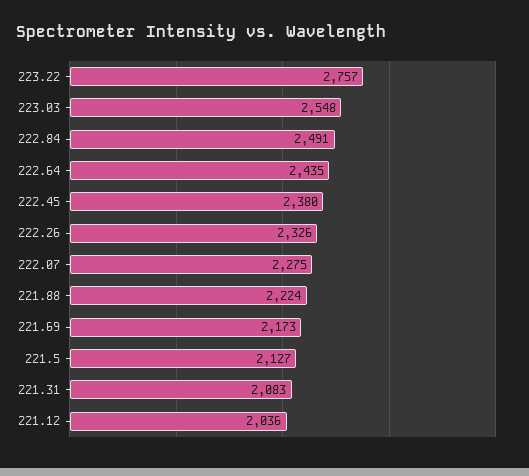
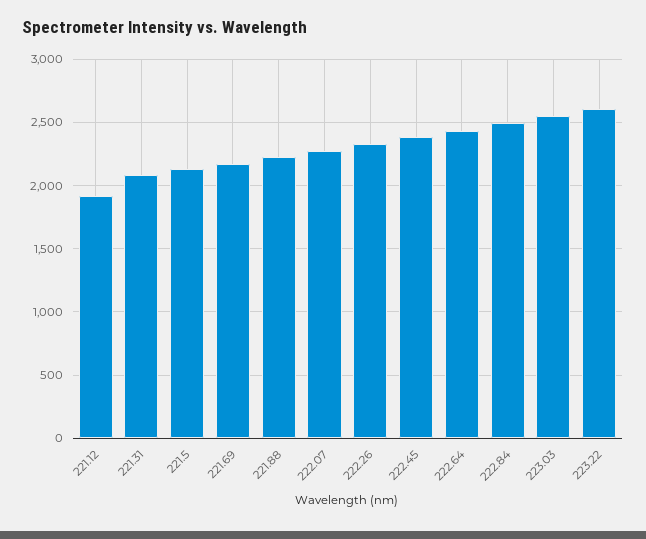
  {
-   "223.22": 2757,
+   "223.22": 2600,
    "223.03": 2548,
    "222.84": 2491,
    "222.64": 2435,
    "222.45": 2380,
    "222.26": 2326,
    "222.07": 2275,
    "221.88": 2224,
    "221.69": 2173,
    "221.5": 2127,
    "221.31": 2083,
-   "221.12": 2036
+   "221.12": 1900
  }

